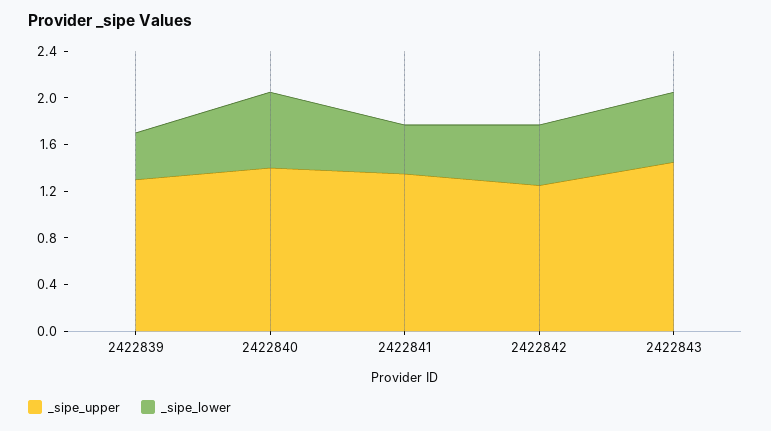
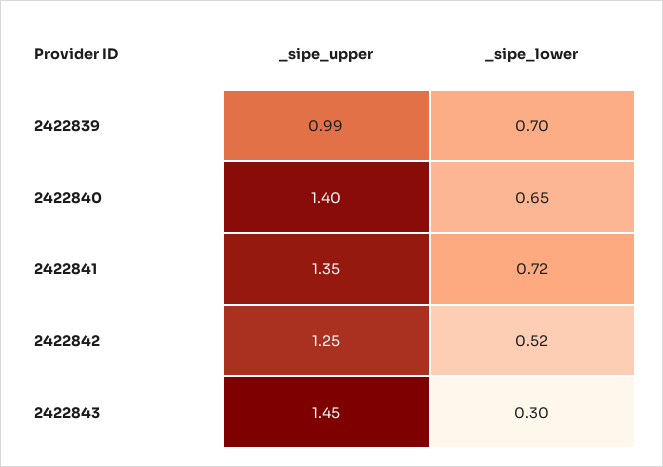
  {
    "_sipe_upper": {
-     "2422839": 1.3,
+     "2422839": 0.99,
      "2422840": 1.4,
      "2422841": 1.35,
      "2422842": 1.25,
      "2422843": 1.45
    },
    "_sipe_lower": {
-     "2422839": 0.4,
+     "2422839": 0.7,
      "2422840": 0.65,
-     "2422841": 0.4,
+     "2422841": 0.72,
      "2422842": 0.52,
-     "2422843": 0.6
+     "2422843": 0.3
    }
  }

